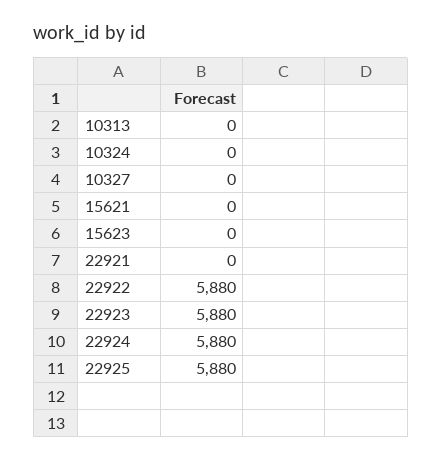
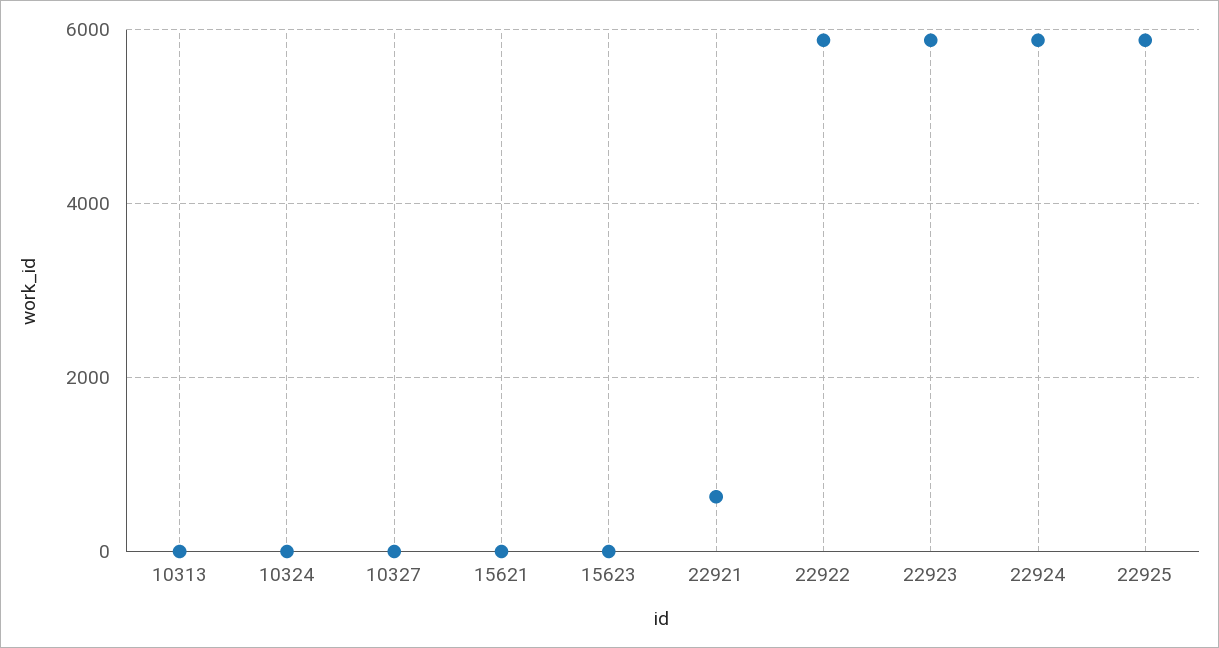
  {
    "10313": 0,
    "10324": 0,
    "10327": 0,
    "15621": 0,
    "15623": 0,
-   "22921": 0,
+   "22921": 600,
    "22922": 5880,
    "22923": 5880,
    "22924": 5880,
    "22925": 5880
  }

